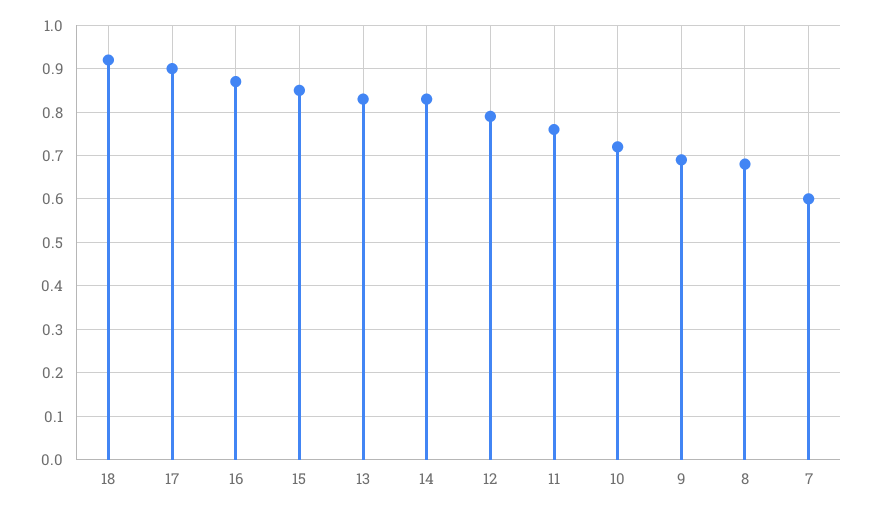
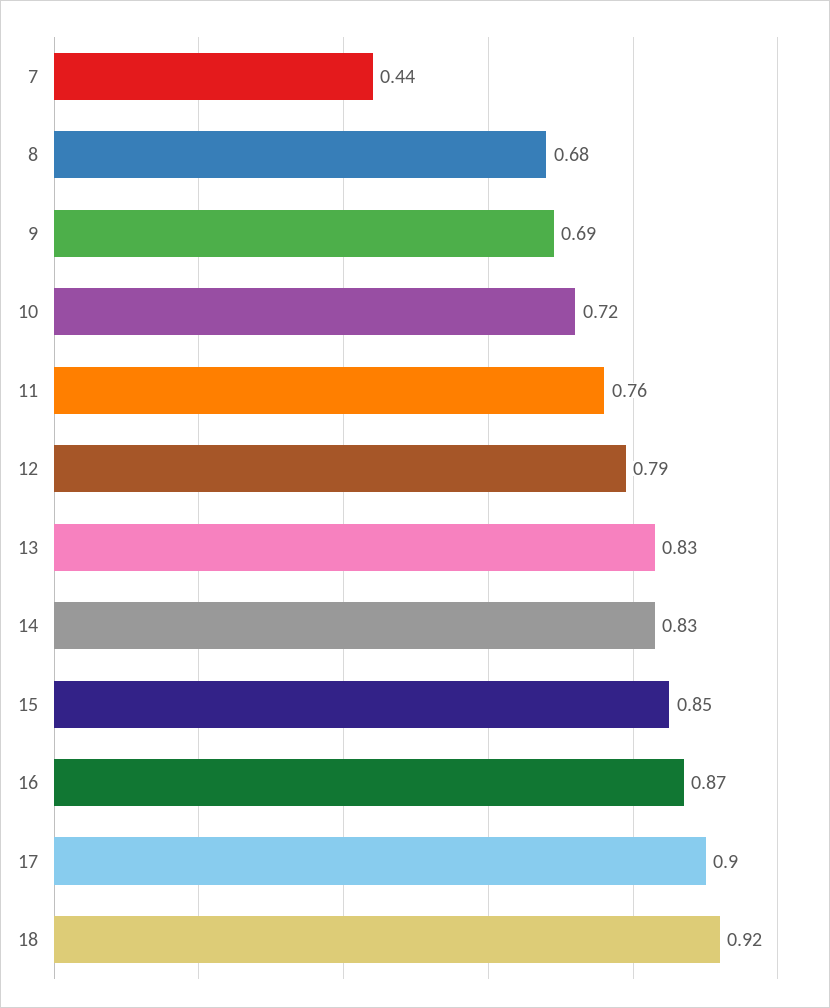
  {
    "18": 0.92,
    "17": 0.9,
    "16": 0.87,
    "15": 0.85,
    "13": 0.83,
    "14": 0.83,
    "12": 0.79,
    "11": 0.76,
    "10": 0.72,
    "9": 0.69,
    "8": 0.68,
-   "7": 0.6
+   "7": 0.44
  }

